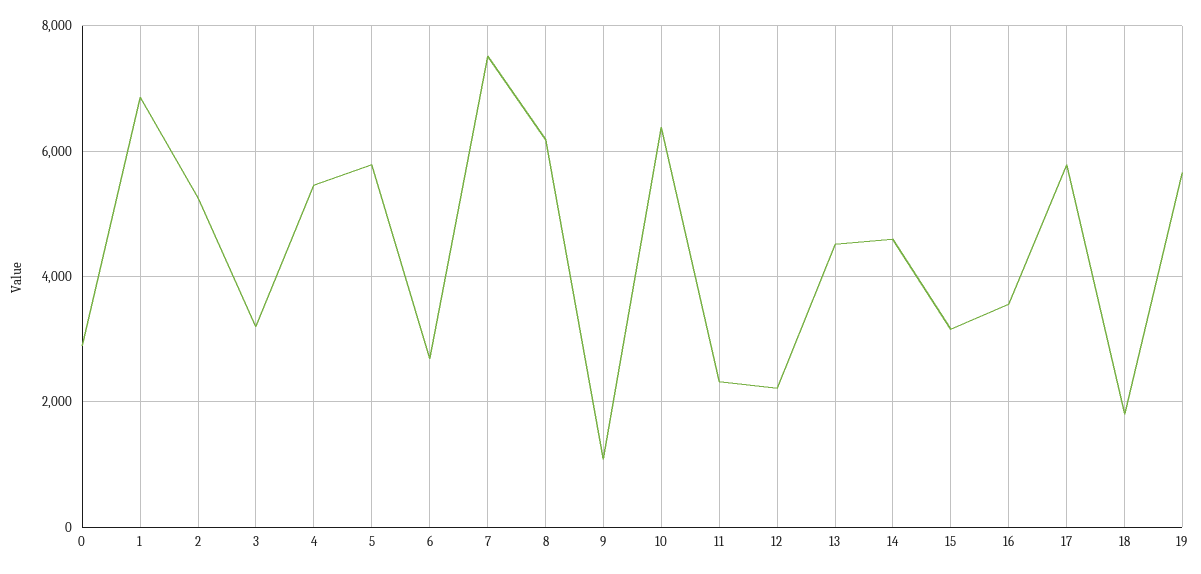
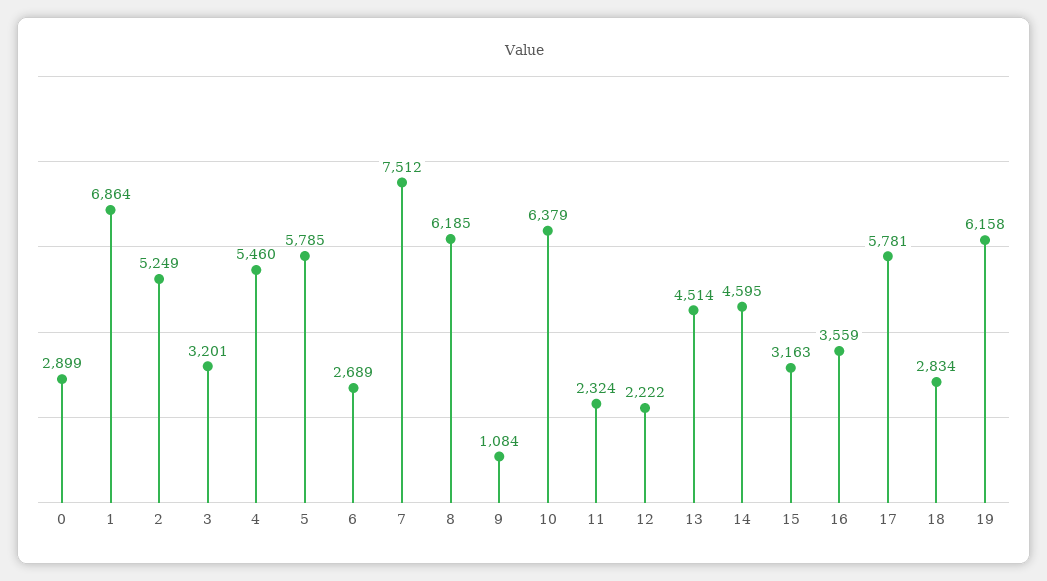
  {
    "0": 2899,
    "1": 6864,
    "2": 5249,
    "3": 3201,
    "4": 5460,
    "5": 5785,
    "6": 2689,
    "7": 7512,
    "8": 6185,
    "9": 1084,
    "10": 6379,
    "11": 2324,
    "12": 2222,
    "13": 4514,
    "14": 4595,
    "15": 3163,
    "16": 3559,
    "17": 5781,
-   "18": 1800,
+   "18": 2834,
-   "19": 5600
+   "19": 6158
  }

